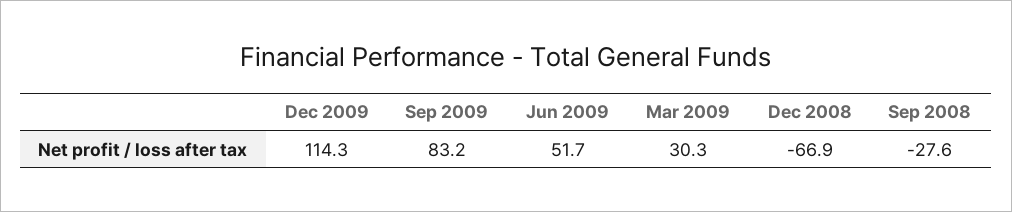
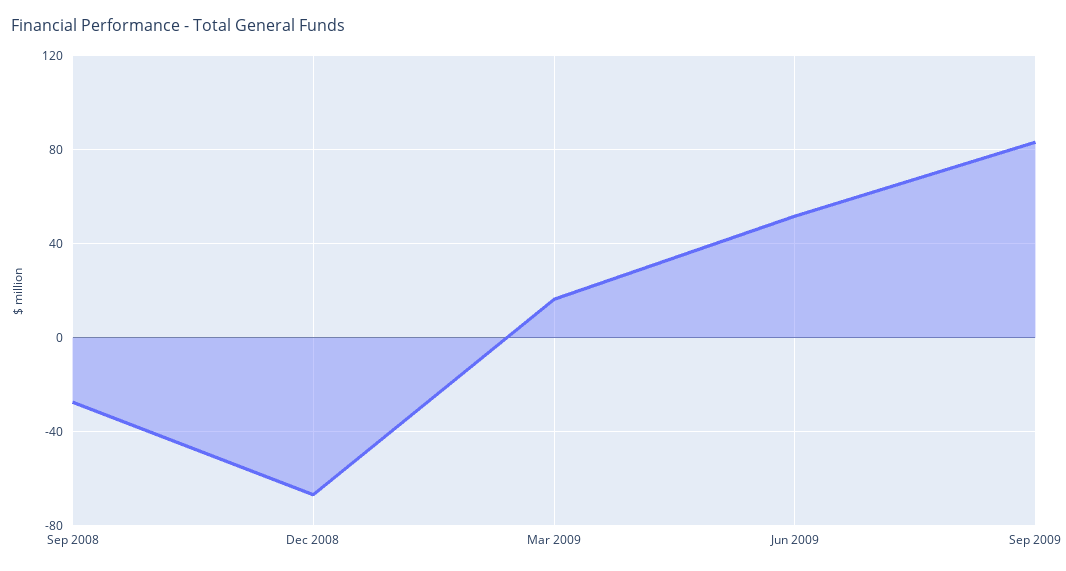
  {
-   "Dec 2009": 114.3,
    "Sep 2009": 83.2,
    "Jun 2009": 51.7,
-   "Mar 2009": 30.3,
+   "Mar 2009": 15,
    "Dec 2008": -66.9,
    "Sep 2008": -27.6
  }

